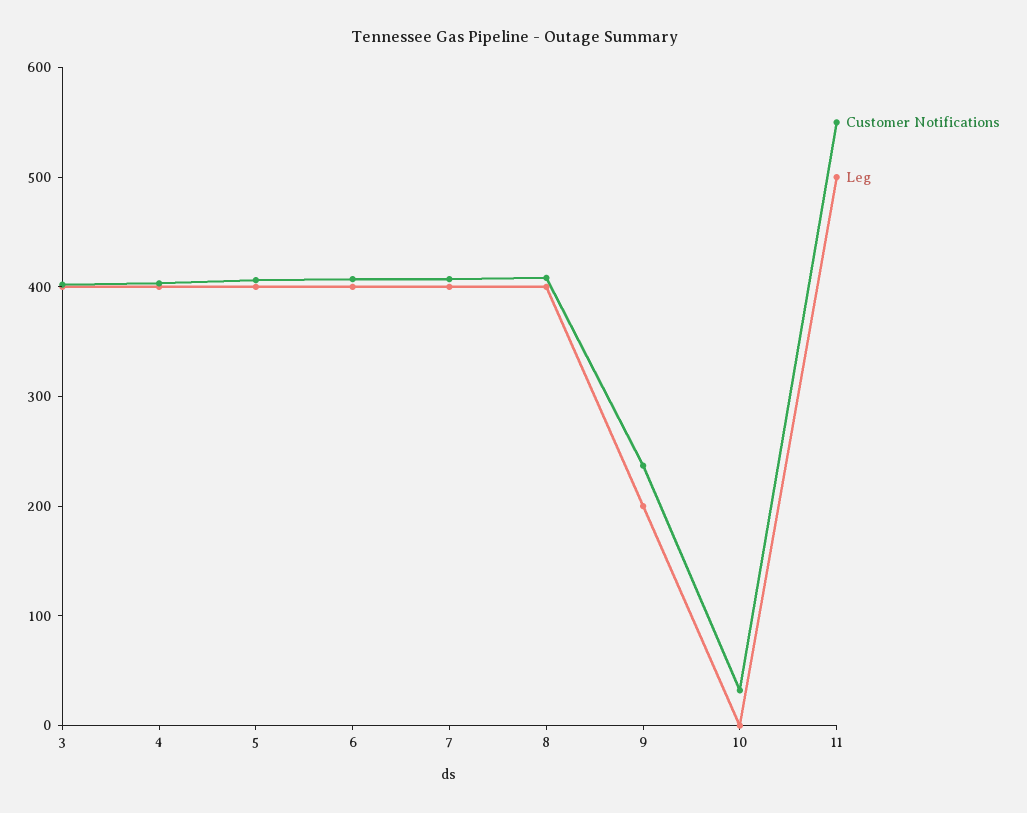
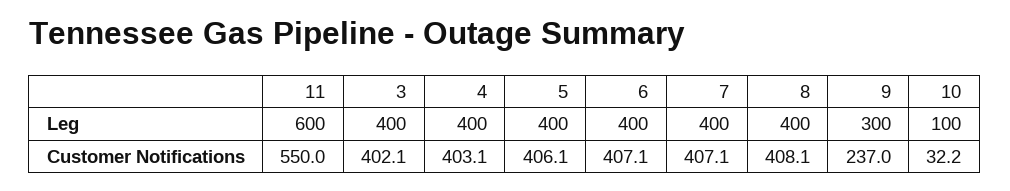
  {
    "Customer Notifications": {
      "3": 402.1,
      "4": 403.1,
      "5": 406.1,
      "6": 407.1,
      "7": 407.1,
      "8": 408.1,
      "9": 237,
      "10": 32.2,
      "11": 550
    },
    "Leg": {
      "3": 400,
      "4": 400,
      "5": 400,
      "6": 400,
      "7": 400,
      "8": 400,
-     "9": 200,
+     "9": 300,
-     "10": 0,
+     "10": 100,
-     "11": 500
+     "11": 600
    }
  }

